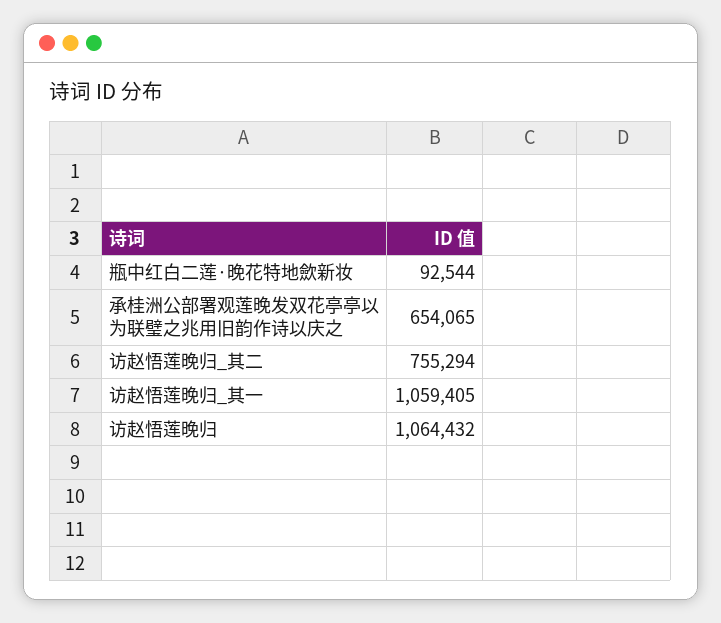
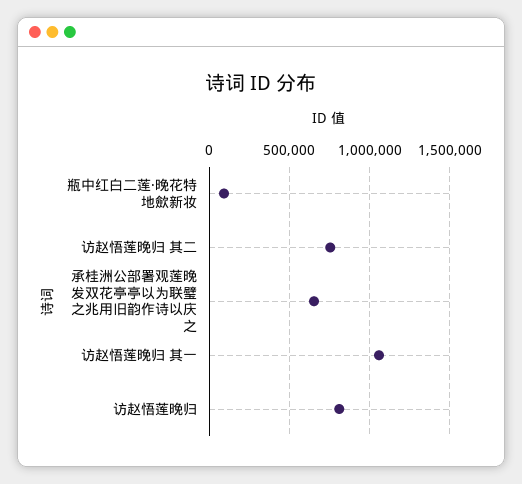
  {
    "瓶中红白二莲·晚花特地歛新妆": 92544,
    "承桂洲公部署观莲晚发双花亭亭以为联璧之兆用旧韵作诗以庆之": 654065,
    "访赵悟莲晚归_其二": 755294,
    "访赵悟莲晚归_其一": 1059405,
-   "访赵悟莲晚归": 1064432
+   "访赵悟莲晚归": 800000
  }

